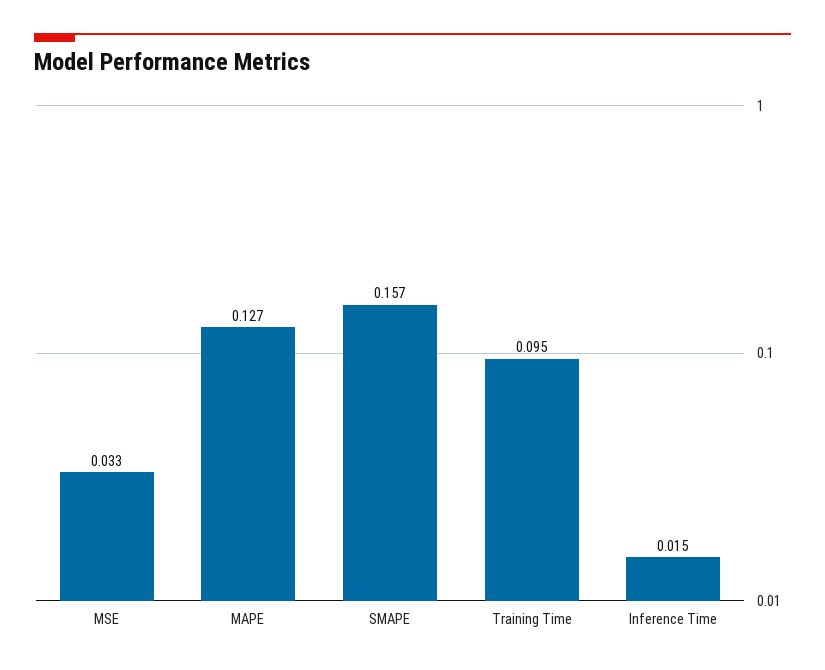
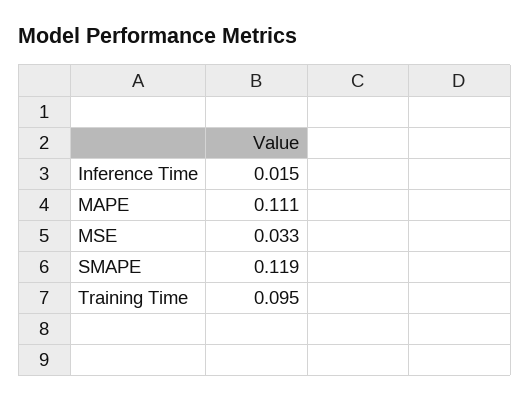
  {
    "MSE": 0.033,
-   "MAPE": 0.127,
+   "MAPE": 0.111,
-   "SMAPE": 0.157,
+   "SMAPE": 0.119,
    "Training Time": 0.095,
    "Inference Time": 0.015
  }

